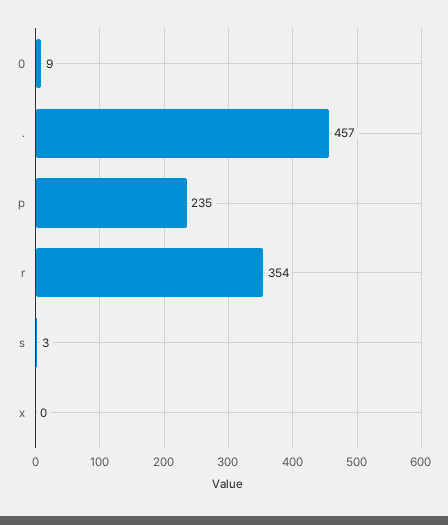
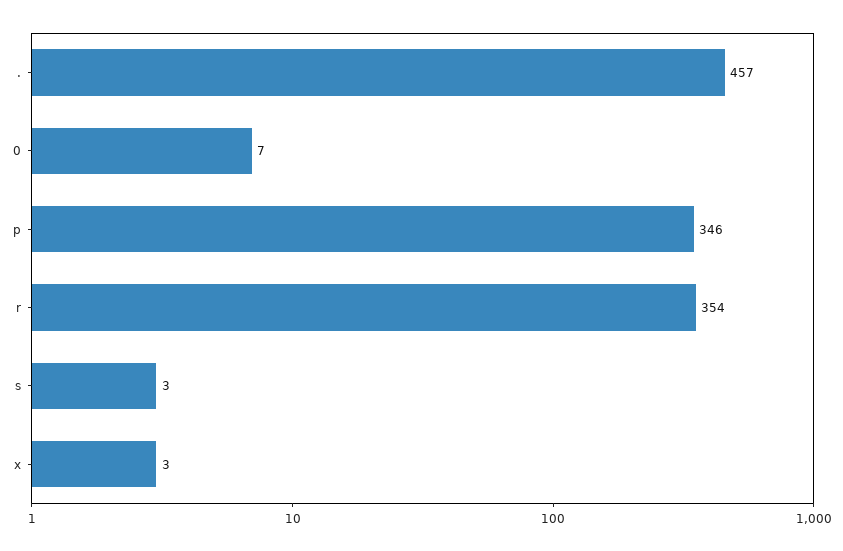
  {
-   "0": 9,
+   "0": 7,
    ".": 457,
-   "p": 235,
+   "p": 346,
    "r": 354,
    "s": 3,
-   "x": 0
+   "x": 3
  }

